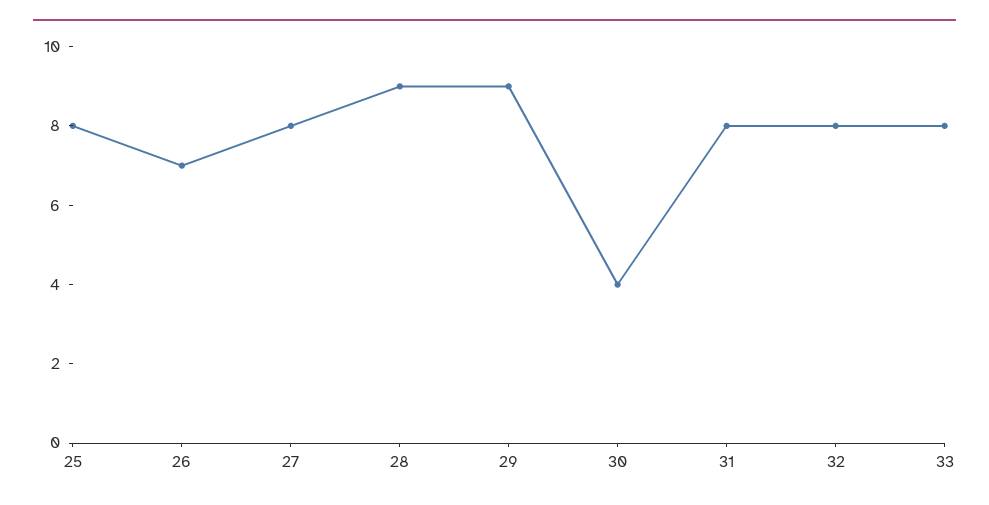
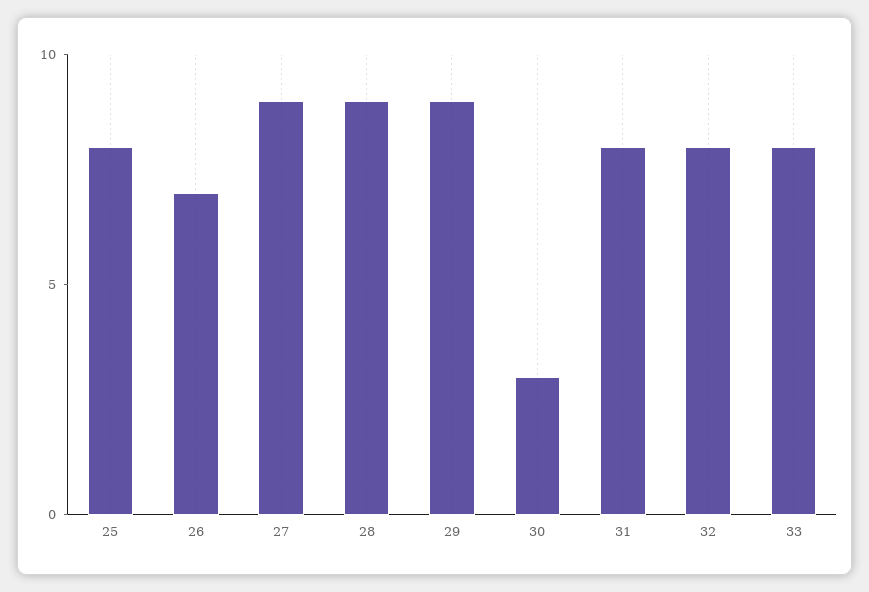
  {
    "25": 8,
    "26": 7,
-   "27": 8,
+   "27": 9,
    "28": 9,
    "29": 9,
-   "30": 4,
+   "30": 3,
    "31": 8,
    "32": 8,
    "33": 8
  }

